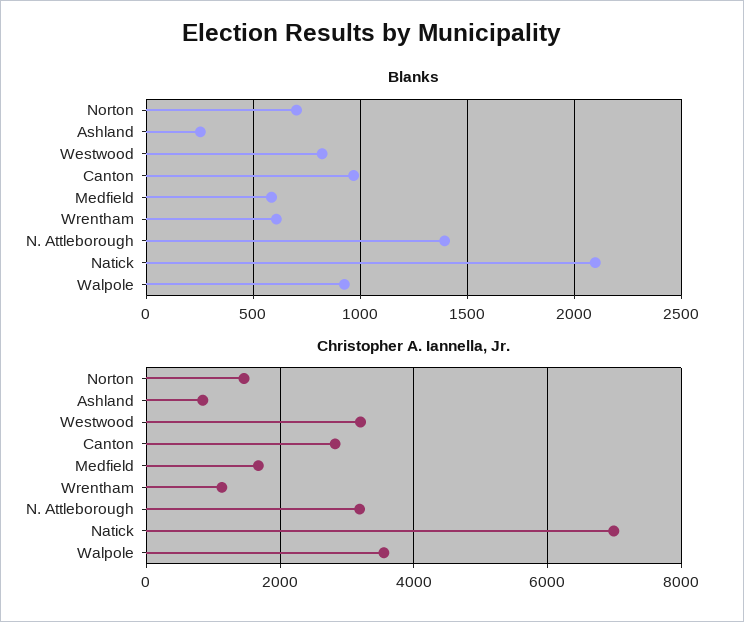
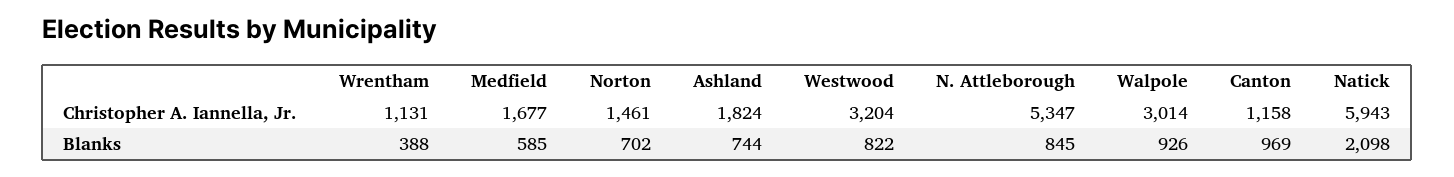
  {
    "Blanks": {
      "Norton": 702,
-     "Ashland": 250,
+     "Ashland": 744,
      "Westwood": 822,
      "Canton": 969,
      "Medfield": 585,
-     "Wrentham": 600,
+     "Wrentham": 388,
-     "N. Attleborough": 1400,
+     "N. Attleborough": 845,
      "Natick": 2098,
      "Walpole": 926
    },
    "Christopher A. Iannella, Jr.": {
      "Norton": 1461,
-     "Ashland": 800,
+     "Ashland": 1824,
      "Westwood": 3204,
-     "Canton": 2800,
+     "Canton": 1158,
      "Medfield": 1677,
      "Wrentham": 1131,
-     "N. Attleborough": 3200,
+     "N. Attleborough": 5347,
-     "Natick": 7000,
+     "Natick": 5943,
-     "Walpole": 3600
+     "Walpole": 3014
    }
  }

